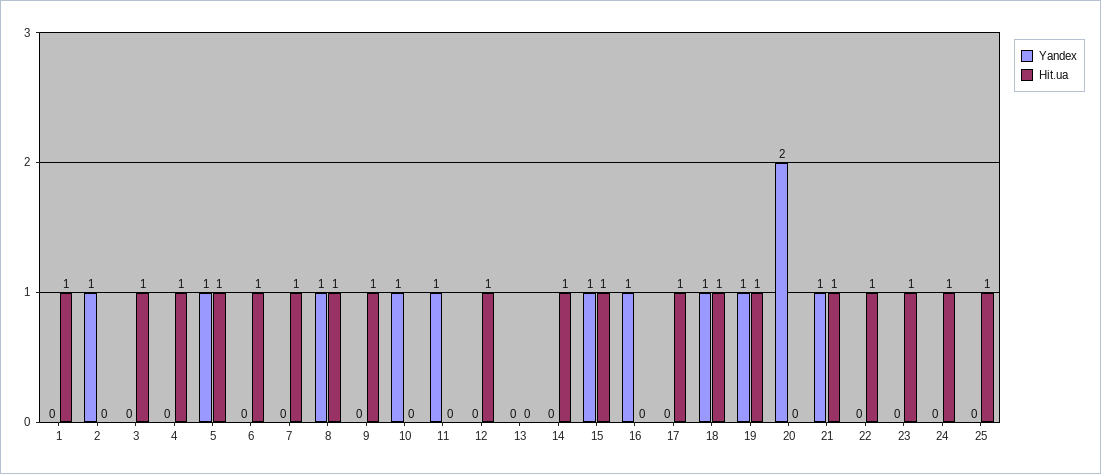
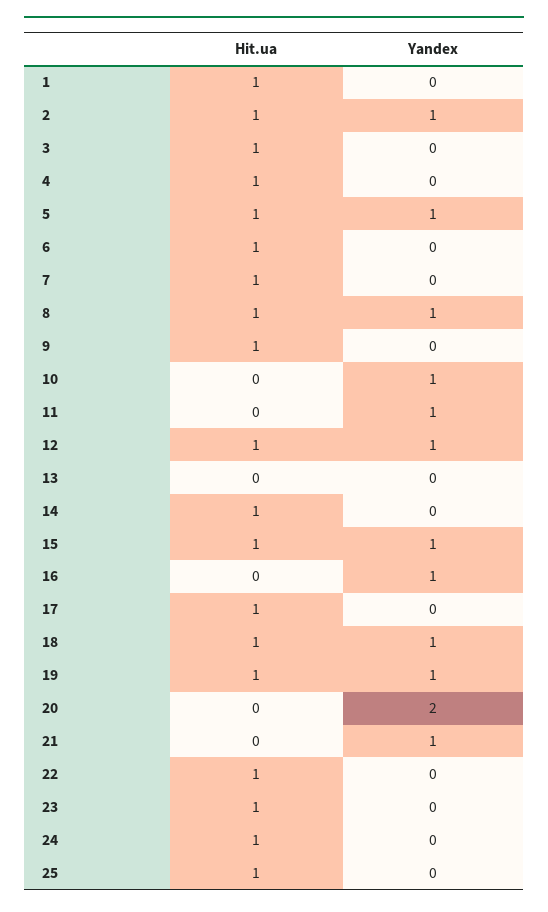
  {
    "Yandex": {
      "1": 0,
      "2": 1,
      "3": 0,
      "4": 0,
      "5": 1,
      "6": 0,
      "7": 0,
      "8": 1,
      "9": 0,
      "10": 1,
      "11": 1,
-     "12": 0,
+     "12": 1,
      "13": 0,
      "14": 0,
      "15": 1,
      "16": 1,
      "17": 0,
      "18": 1,
      "19": 1,
      "20": 2,
      "21": 1,
      "22": 0,
      "23": 0,
      "24": 0,
      "25": 0
    },
    "Hit.ua": {
      "1": 1,
-     "2": 0,
+     "2": 1,
      "3": 1,
      "4": 1,
      "5": 1,
      "6": 1,
      "7": 1,
      "8": 1,
      "9": 1,
      "10": 0,
      "11": 0,
      "12": 1,
      "13": 0,
      "14": 1,
      "15": 1,
      "16": 0,
      "17": 1,
      "18": 1,
      "19": 1,
      "20": 0,
-     "21": 1,
+     "21": 0,
      "22": 1,
      "23": 1,
      "24": 1,
      "25": 1
    }
  }

